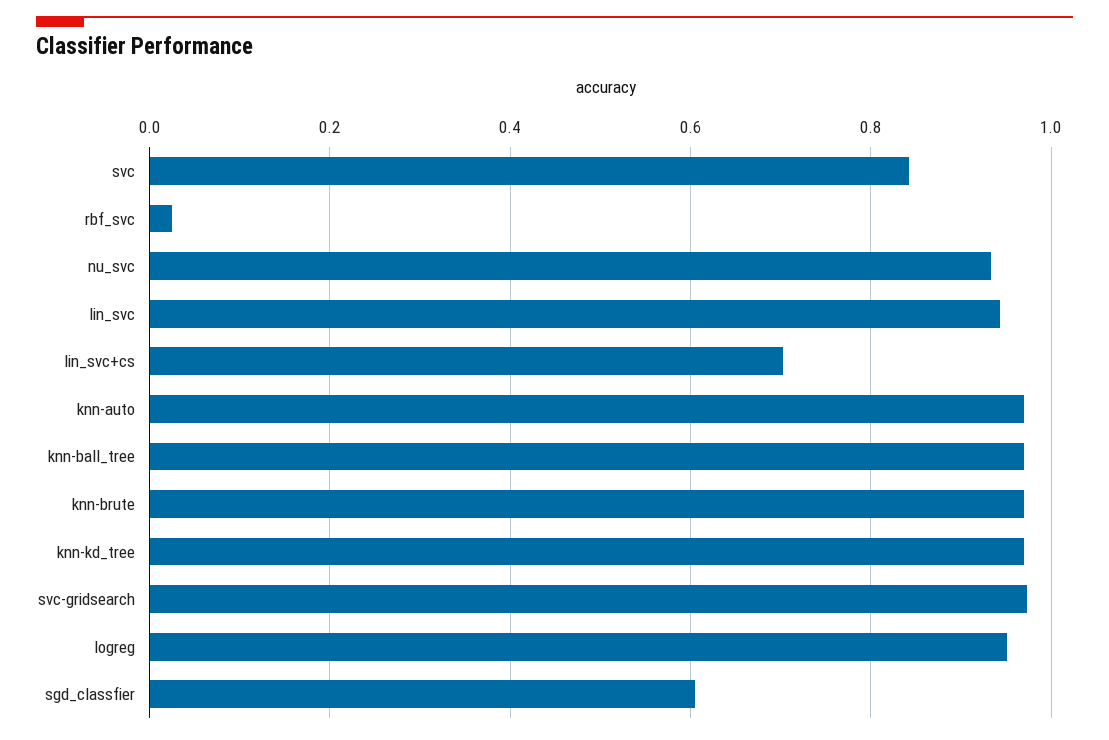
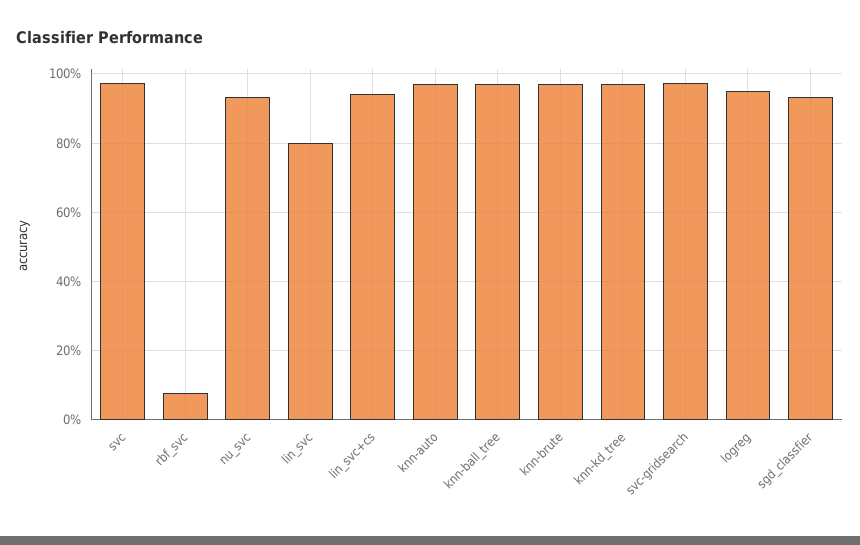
  {
-   "svc": 0.84,
+   "svc": 0.98,
-   "rbf_svc": 0.02,
+   "rbf_svc": 0.08,
    "nu_svc": 0.94,
-   "lin_svc": 0.94,
+   "lin_svc": 0.8,
-   "lin_svc+cs": 0.7,
+   "lin_svc+cs": 0.94,
    "knn-auto": 0.96,
    "knn-ball_tree": 0.96,
    "knn-brute": 0.96,
    "knn-kd_tree": 0.96,
    "svc-gridsearch": 0.98,
    "logreg": 0.96,
-   "sgd_classfier": 0.6
+   "sgd_classfier": 0.94
  }

